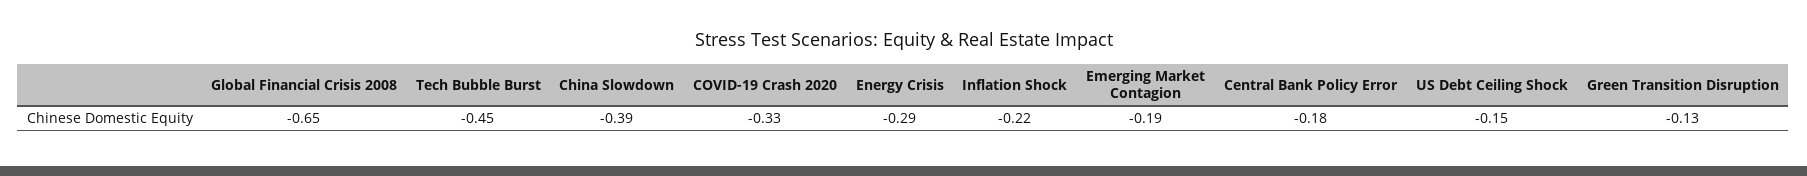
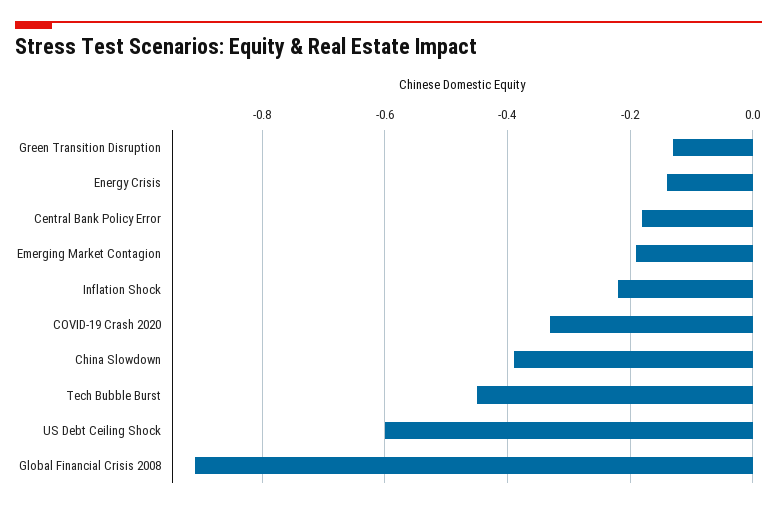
  {
-   "Global Financial Crisis 2008": -0.65,
+   "Global Financial Crisis 2008": -0.9,
    "Tech Bubble Burst": -0.45,
    "China Slowdown": -0.39,
    "COVID-19 Crash 2020": -0.33,
-   "Energy Crisis": -0.29,
+   "Energy Crisis": -0.15,
    "Inflation Shock": -0.22,
    "Emerging Market Contagion": -0.19,
    "Central Bank Policy Error": -0.18,
-   "US Debt Ceiling Shock": -0.15,
+   "US Debt Ceiling Shock": -0.6,
    "Green Transition Disruption": -0.13
  }

